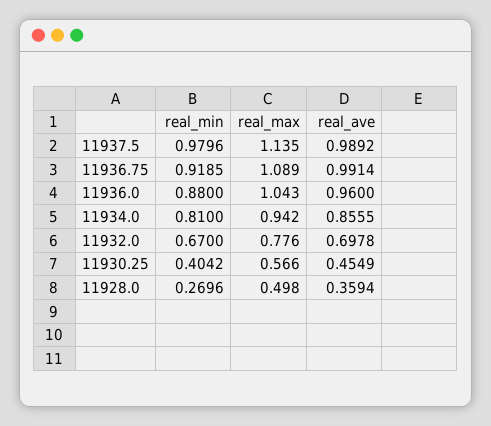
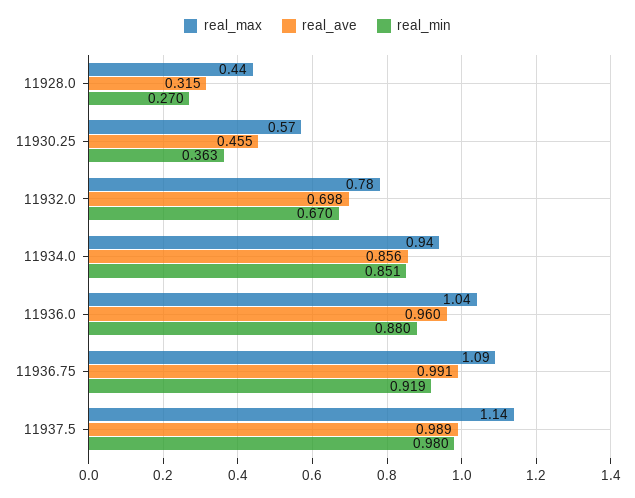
  {
    "real_min": {
      "11937.5": 0.9796,
      "11936.75": 0.9185,
      "11936.0": 0.88,
-     "11934.0": 0.81,
+     "11934.0": 0.851,
      "11932.0": 0.67,
-     "11930.25": 0.4042,
+     "11930.25": 0.363,
      "11928.0": 0.2696
    },
    "real_max": {
      "11937.5": 1.135,
      "11936.75": 1.089,
      "11936.0": 1.043,
      "11934.0": 0.942,
      "11932.0": 0.776,
      "11930.25": 0.566,
-     "11928.0": 0.498
+     "11928.0": 0.44
    },
    "real_ave": {
      "11937.5": 0.9892,
      "11936.75": 0.9914,
      "11936.0": 0.96,
      "11934.0": 0.8555,
      "11932.0": 0.6978,
      "11930.25": 0.4549,
-     "11928.0": 0.3594
+     "11928.0": 0.315
    }
  }

